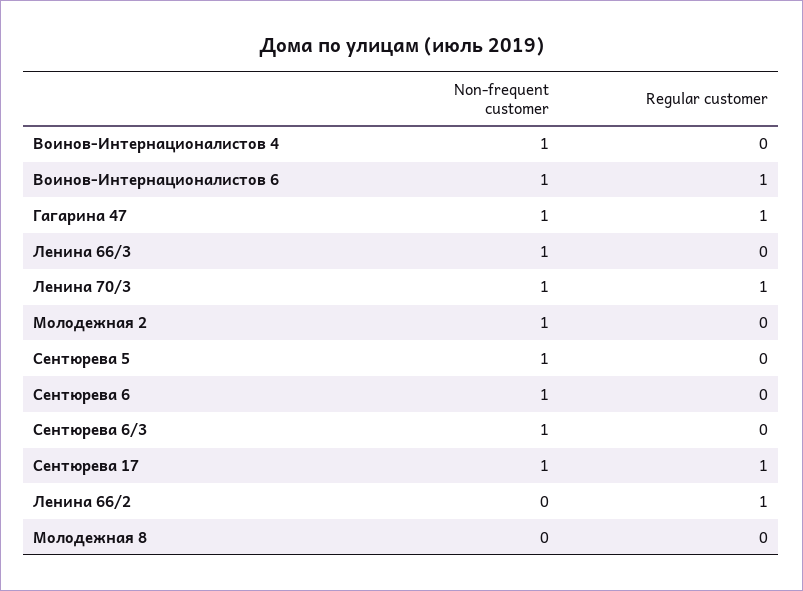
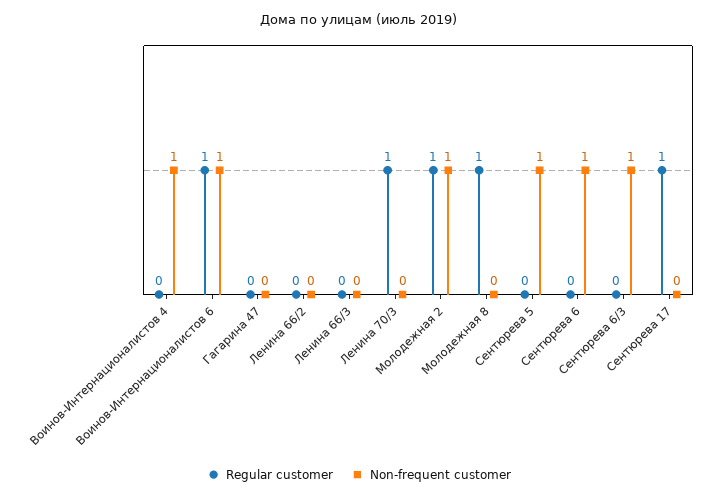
  {
    "Non-frequent customer": {
      "Воинов-Интернационалистов 4": 1,
      "Воинов-Интернационалистов 6": 1,
-     "Гагарина 47": 1,
+     "Гагарина 47": 0,
-     "Ленина 66/3": 1,
+     "Ленина 66/3": 0,
-     "Ленина 70/3": 1,
+     "Ленина 70/3": 0,
      "Молодежная 2": 1,
      "Сентюрева 5": 1,
      "Сентюрева 6": 1,
      "Сентюрева 6/3": 1,
-     "Сентюрева 17": 1,
+     "Сентюрева 17": 0,
      "Ленина 66/2": 0,
      "Молодежная 8": 0
    },
    "Regular customer": {
      "Воинов-Интернационалистов 4": 0,
      "Воинов-Интернационалистов 6": 1,
-     "Гагарина 47": 1,
+     "Гагарина 47": 0,
      "Ленина 66/3": 0,
      "Ленина 70/3": 1,
-     "Молодежная 2": 0,
+     "Молодежная 2": 1,
      "Сентюрева 5": 0,
      "Сентюрева 6": 0,
      "Сентюрева 6/3": 0,
      "Сентюрева 17": 1,
-     "Ленина 66/2": 1,
+     "Ленина 66/2": 0,
-     "Молодежная 8": 0
+     "Молодежная 8": 1
    }
  }

